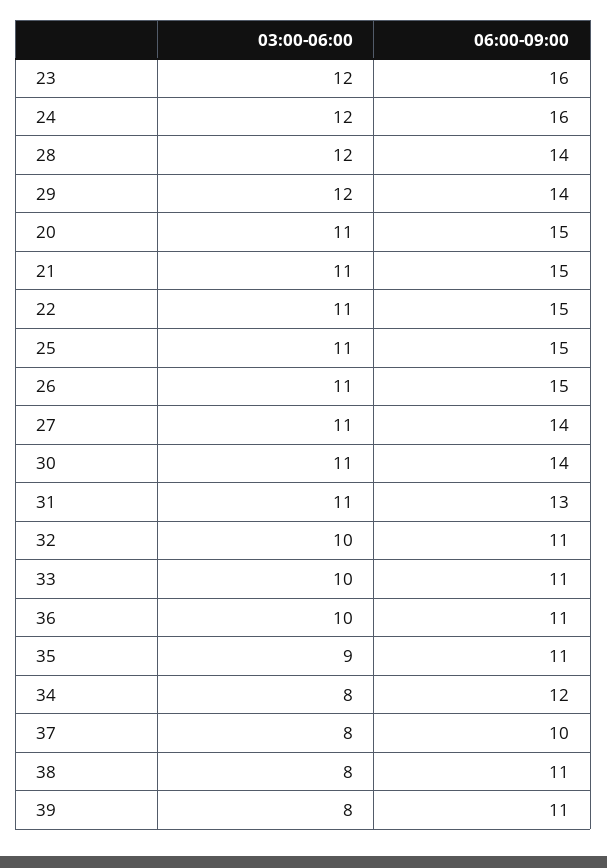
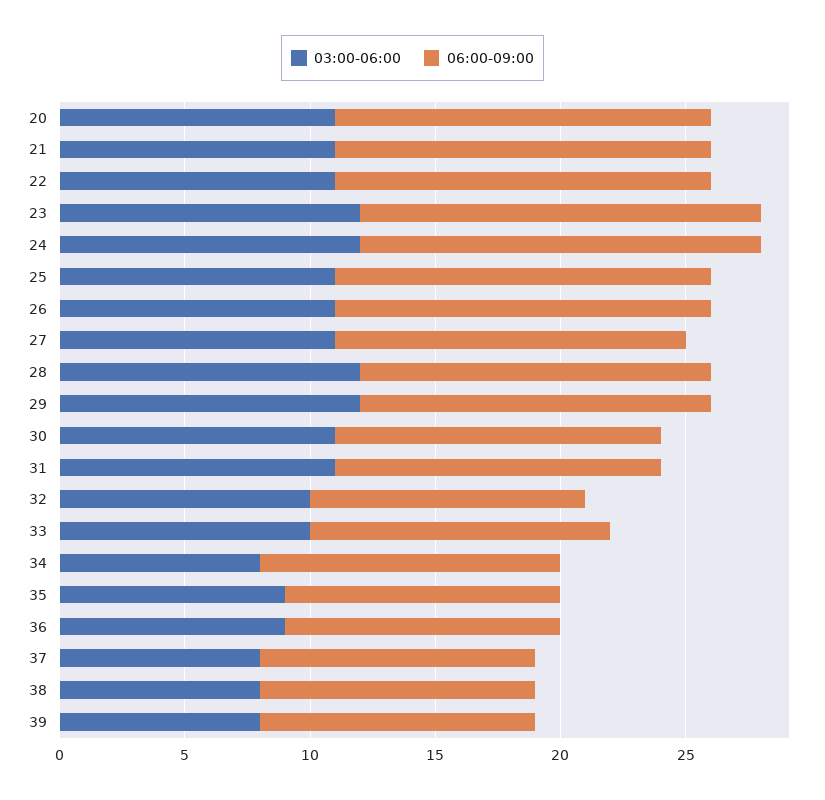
  {
    "03:00-06:00": {
      "23": 12,
      "24": 12,
      "28": 12,
      "29": 12,
      "20": 11,
      "21": 11,
      "22": 11,
      "25": 11,
      "26": 11,
      "27": 11,
      "30": 11,
      "31": 11,
      "32": 10,
      "33": 10,
-     "36": 10,
+     "36": 9,
      "35": 9,
      "34": 8,
      "37": 8,
      "38": 8,
      "39": 8
    },
    "06:00-09:00": {
      "23": 16,
      "24": 16,
      "28": 14,
      "29": 14,
      "20": 15,
      "21": 15,
      "22": 15,
      "25": 15,
      "26": 15,
      "27": 14,
-     "30": 14,
+     "30": 13,
      "31": 13,
      "32": 11,
-     "33": 11,
+     "33": 12,
      "36": 11,
      "35": 11,
      "34": 12,
-     "37": 10,
+     "37": 11,
      "38": 11,
      "39": 11
    }
  }

